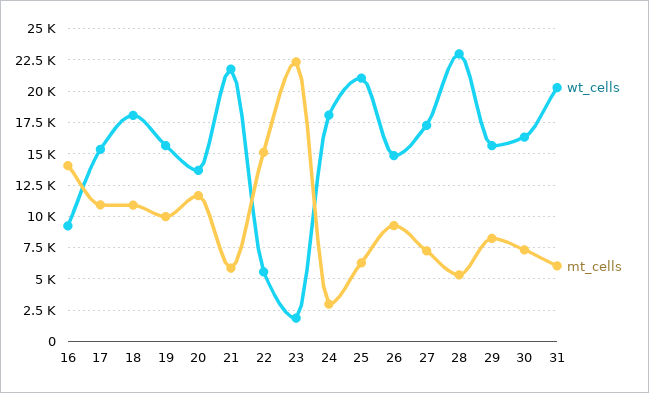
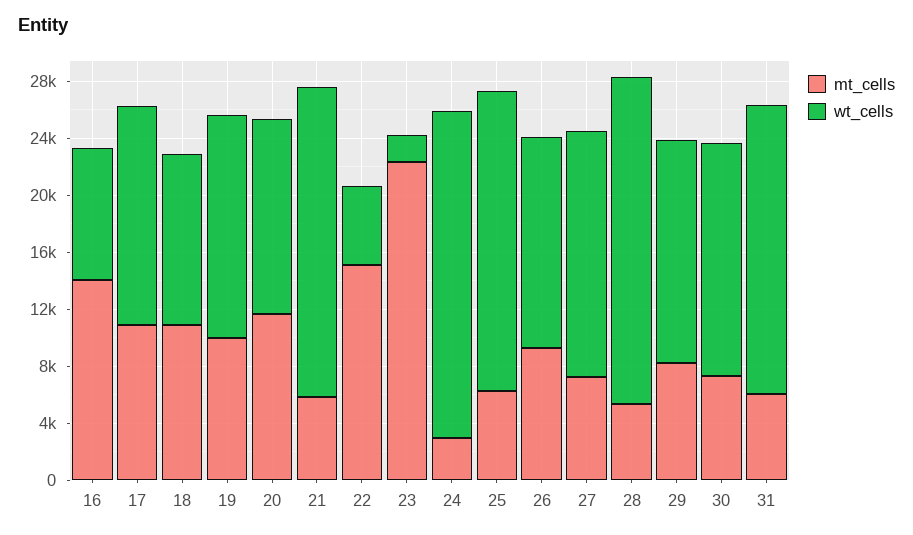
  {
    "wt_cells": {
      "16": 9000,
      "17": 15500,
-     "18": 18000,
+     "18": 12000,
      "19": 15500,
      "20": 13500,
      "21": 22000,
      "22": 5500,
      "23": 2000,
-     "24": 18000,
+     "24": 23000,
      "25": 21000,
      "26": 15000,
      "27": 17500,
      "28": 23000,
      "29": 15500,
      "30": 16500,
      "31": 20500
    },
    "mt_cells": {
      "16": 14000,
      "17": 11000,
      "18": 11000,
      "19": 10000,
      "20": 11500,
      "21": 6000,
      "22": 15000,
      "23": 22500,
      "24": 3000,
      "25": 6500,
      "26": 9500,
      "27": 7000,
      "28": 5500,
      "29": 8000,
      "30": 7500,
      "31": 6000
    }
  }

